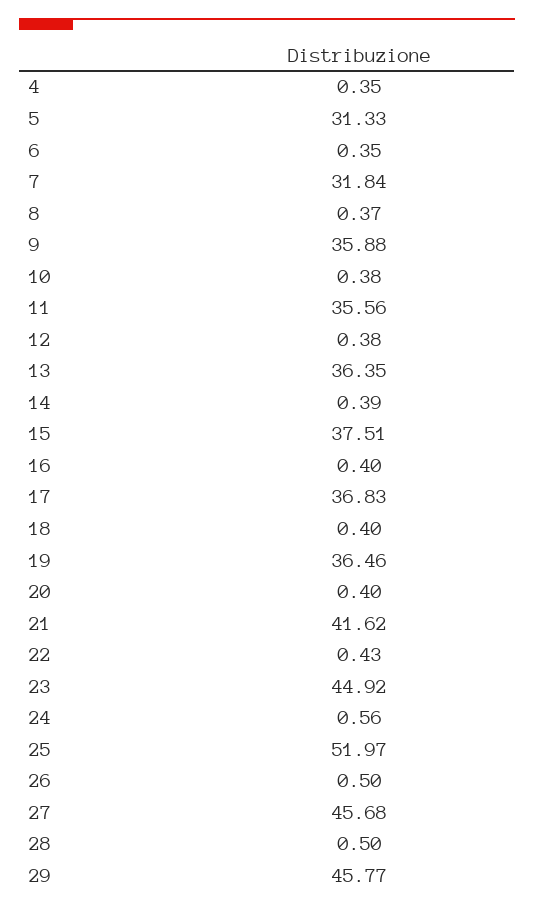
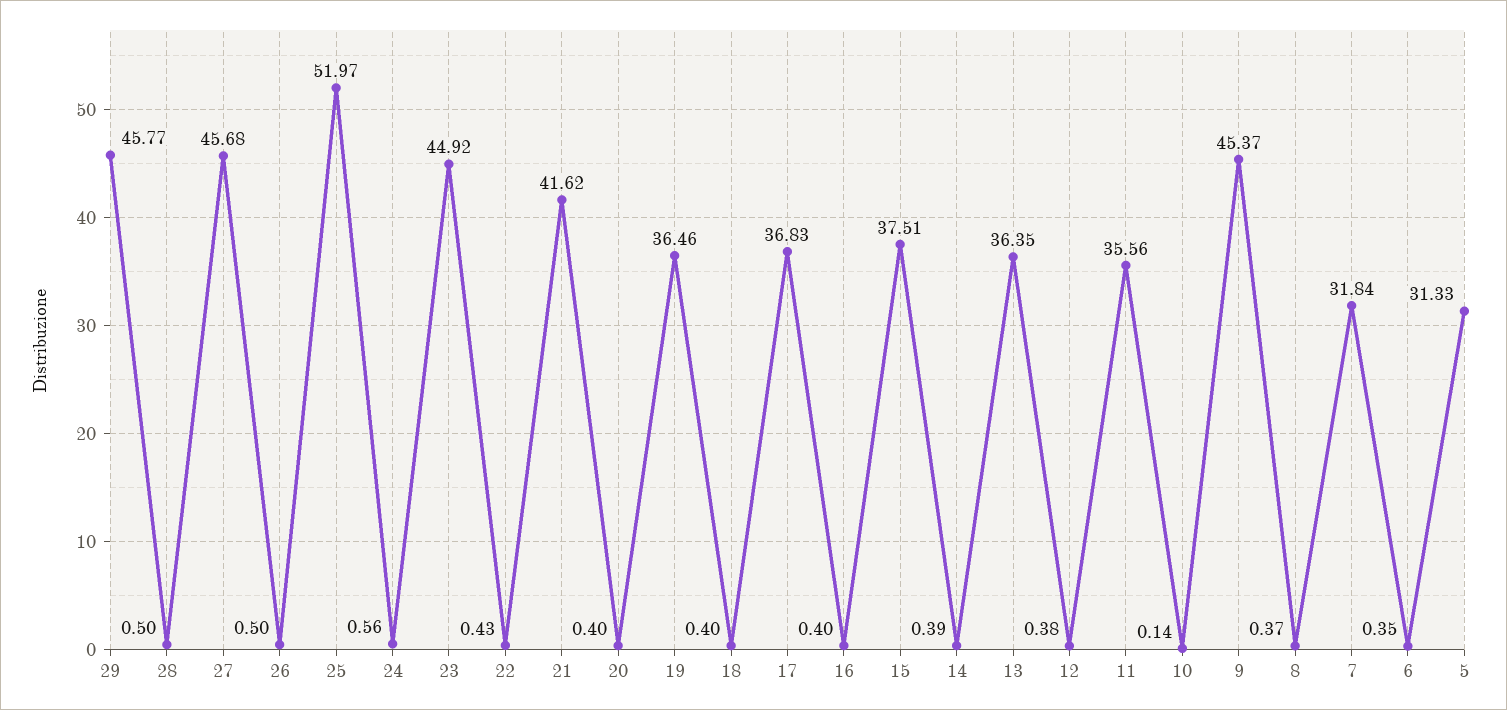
  {
-   "4": 0.35,
    "5": 31.33,
    "6": 0.35,
    "7": 31.84,
    "8": 0.37,
-   "9": 35.88,
+   "9": 45.37,
-   "10": 0.38,
+   "10": 0.14,
    "11": 35.56,
    "12": 0.38,
    "13": 36.35,
    "14": 0.39,
    "15": 37.51,
    "16": 0.4,
    "17": 36.83,
    "18": 0.4,
    "19": 36.46,
    "20": 0.4,
    "21": 41.62,
    "22": 0.43,
    "23": 44.92,
    "24": 0.56,
    "25": 51.97,
    "26": 0.5,
    "27": 45.68,
    "28": 0.5,
    "29": 45.77
  }

